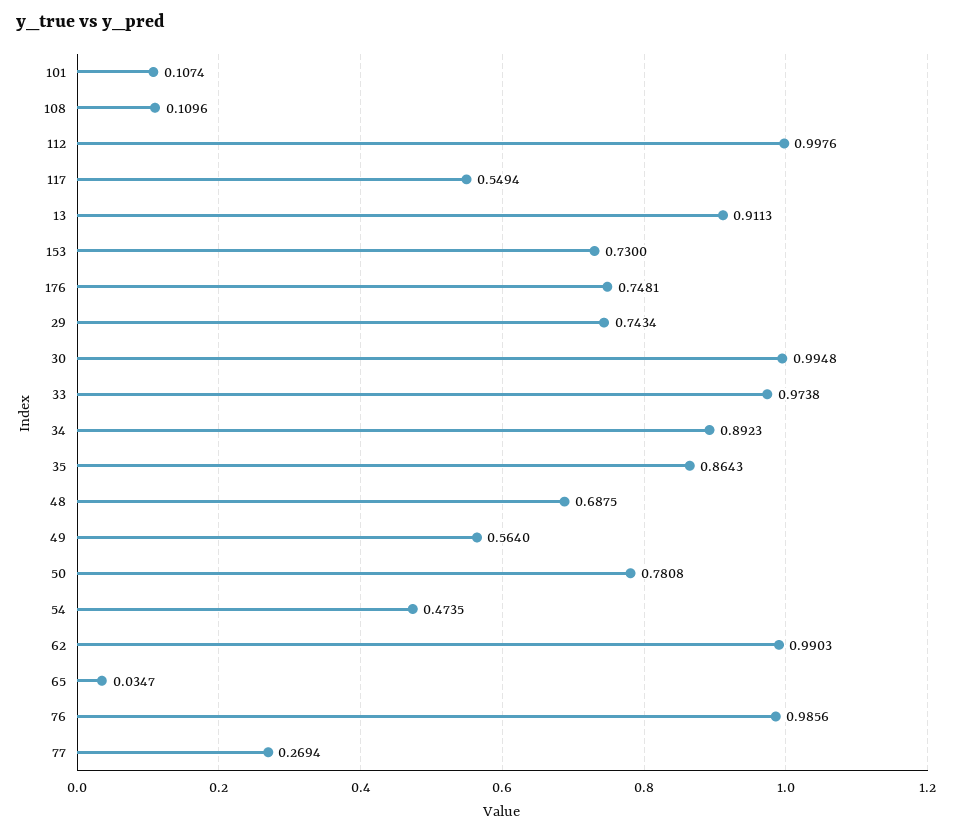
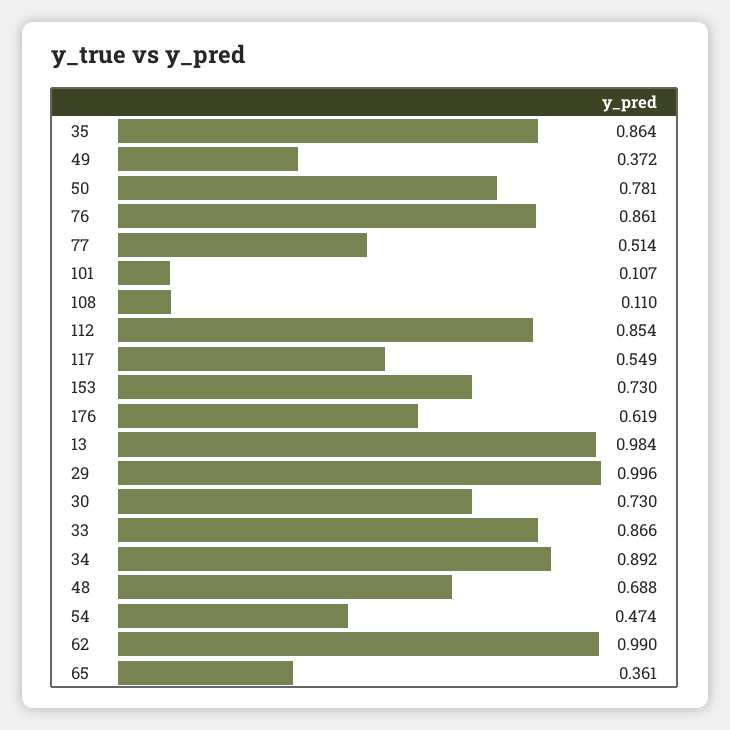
  {
    "101": 0.1074,
    "108": 0.1096,
-   "112": 0.9976,
+   "112": 0.854,
    "117": 0.5494,
-   "13": 0.9113,
+   "13": 0.984,
    "153": 0.73,
-   "176": 0.7481,
+   "176": 0.619,
-   "29": 0.7434,
+   "29": 0.996,
-   "30": 0.9948,
+   "30": 0.73,
-   "33": 0.9738,
+   "33": 0.866,
    "34": 0.8923,
    "35": 0.8643,
    "48": 0.6875,
-   "49": 0.564,
+   "49": 0.372,
    "50": 0.7808,
    "54": 0.4735,
    "62": 0.9903,
-   "65": 0.0347,
+   "65": 0.361,
-   "76": 0.9856,
+   "76": 0.861,
-   "77": 0.2694
+   "77": 0.514
  }

